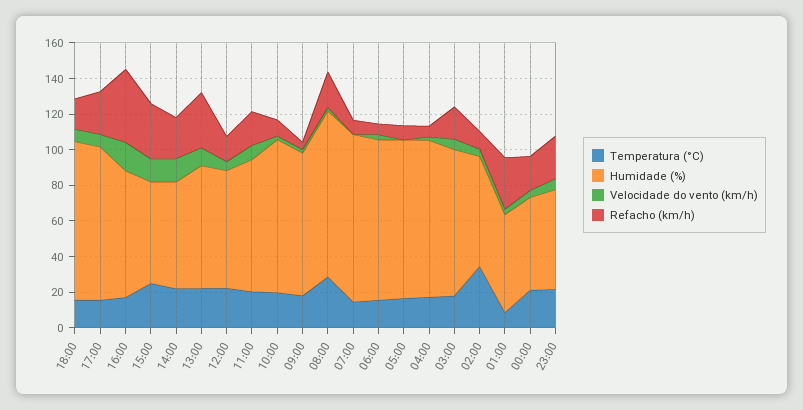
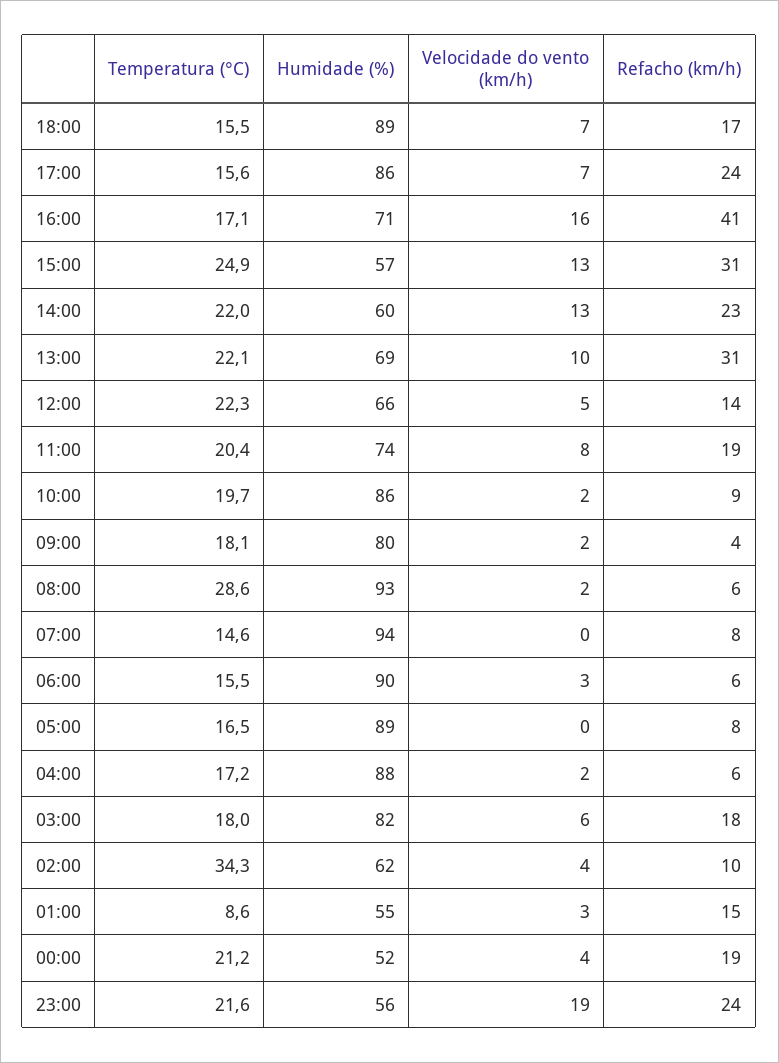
  {
    "Temperatura (°C)": {
      "18:00": 15.5,
      "17:00": 15.6,
      "16:00": 17.1,
      "15:00": 24.9,
      "14:00": 22,
      "13:00": 22.1,
      "12:00": 22.3,
      "11:00": 20.4,
      "10:00": 19.7,
      "09:00": 18.1,
      "08:00": 28.6,
      "07:00": 14.6,
      "06:00": 15.5,
      "05:00": 16.5,
      "04:00": 17.2,
      "03:00": 18,
      "02:00": 34.3,
      "01:00": 8.6,
      "00:00": 21.2,
      "23:00": 21.6
    },
    "Humidade (%)": {
      "18:00": 89,
      "17:00": 86,
      "16:00": 71,
      "15:00": 57,
      "14:00": 60,
      "13:00": 69,
      "12:00": 66,
      "11:00": 74,
      "10:00": 86,
      "09:00": 80,
      "08:00": 93,
      "07:00": 94,
      "06:00": 90,
      "05:00": 89,
      "04:00": 88,
      "03:00": 82,
      "02:00": 62,
      "01:00": 55,
      "00:00": 52,
      "23:00": 56
    },
    "Velocidade do vento (km/h)": {
      "18:00": 7,
      "17:00": 7,
      "16:00": 16,
      "15:00": 13,
      "14:00": 13,
      "13:00": 10,
      "12:00": 5,
      "11:00": 8,
      "10:00": 2,
      "09:00": 2,
      "08:00": 2,
      "07:00": 0,
      "06:00": 3,
      "05:00": 0,
      "04:00": 2,
      "03:00": 6,
      "02:00": 4,
      "01:00": 3,
      "00:00": 4,
-     "23:00": 5
+     "23:00": 19
    },
    "Refacho (km/h)": {
      "18:00": 17,
      "17:00": 24,
      "16:00": 41,
      "15:00": 31,
      "14:00": 23,
      "13:00": 31,
      "12:00": 14,
      "11:00": 19,
      "10:00": 9,
      "09:00": 4,
-     "08:00": 20,
+     "08:00": 6,
      "07:00": 8,
      "06:00": 6,
      "05:00": 8,
      "04:00": 6,
      "03:00": 18,
      "02:00": 10,
-     "01:00": 30,
+     "01:00": 15,
      "00:00": 19,
      "23:00": 24
    }
  }

